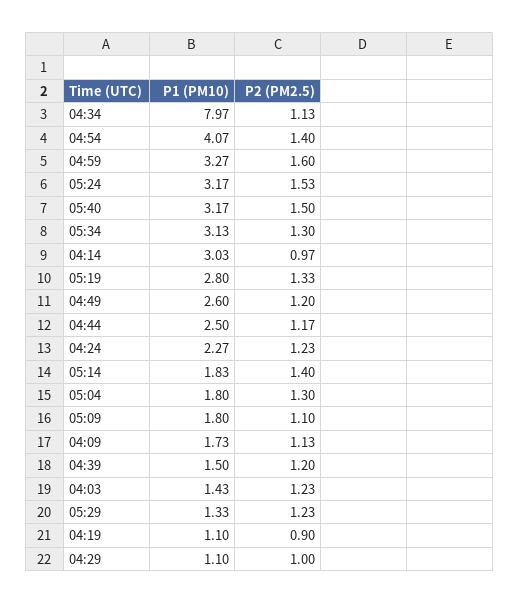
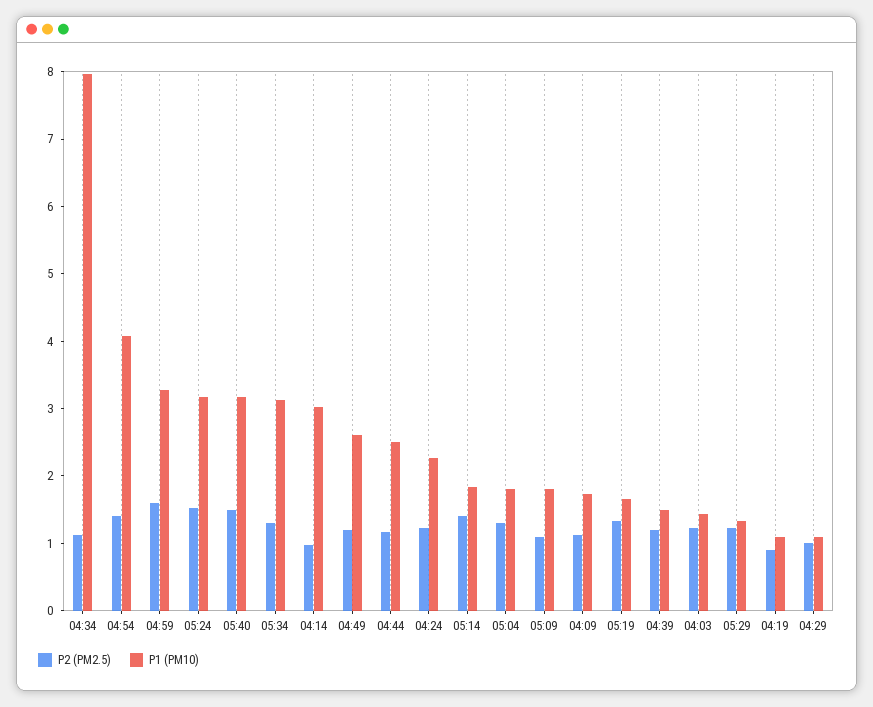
  {
    "P1 (PM10)": {
      "04:34": 7.97,
      "04:54": 4.07,
      "04:59": 3.27,
      "05:24": 3.17,
      "05:40": 3.17,
      "05:34": 3.13,
      "04:14": 3.03,
-     "05:19": 2.8,
+     "05:19": 1.6,
      "04:49": 2.6,
      "04:44": 2.5,
      "04:24": 2.27,
      "05:14": 1.83,
      "05:04": 1.8,
      "05:09": 1.8,
      "04:09": 1.73,
      "04:39": 1.5,
      "04:03": 1.43,
      "05:29": 1.33,
      "04:19": 1.1,
      "04:29": 1.1
    },
    "P2 (PM2.5)": {
      "04:34": 1.13,
      "04:54": 1.4,
      "04:59": 1.6,
      "05:24": 1.53,
      "05:40": 1.5,
      "05:34": 1.3,
      "04:14": 0.97,
      "05:19": 1.33,
      "04:49": 1.2,
      "04:44": 1.17,
      "04:24": 1.23,
      "05:14": 1.4,
      "05:04": 1.3,
      "05:09": 1.1,
      "04:09": 1.13,
      "04:39": 1.2,
      "04:03": 1.23,
      "05:29": 1.23,
      "04:19": 0.9,
      "04:29": 1
    }
  }

